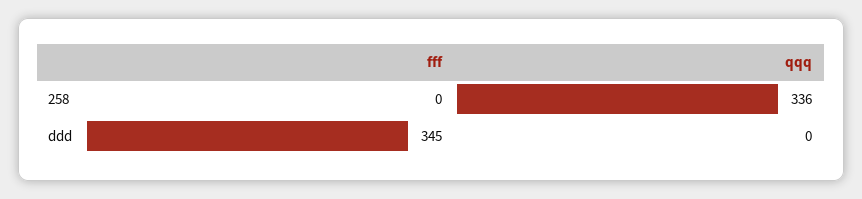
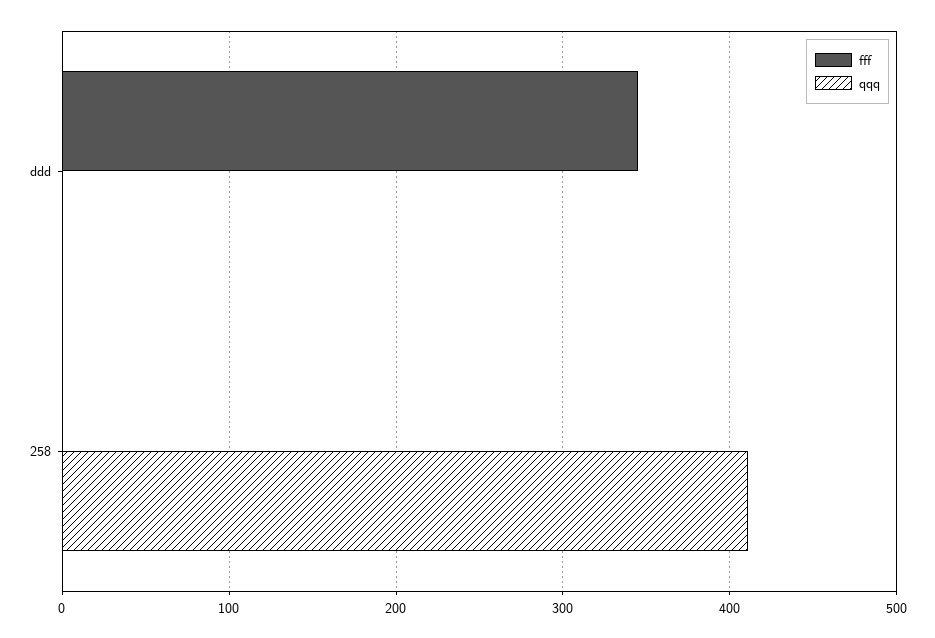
  {
    "fff": {
      "258": 0,
      "ddd": 345
    },
    "qqq": {
-     "258": 336,
+     "258": 410,
      "ddd": 0
    }
  }

